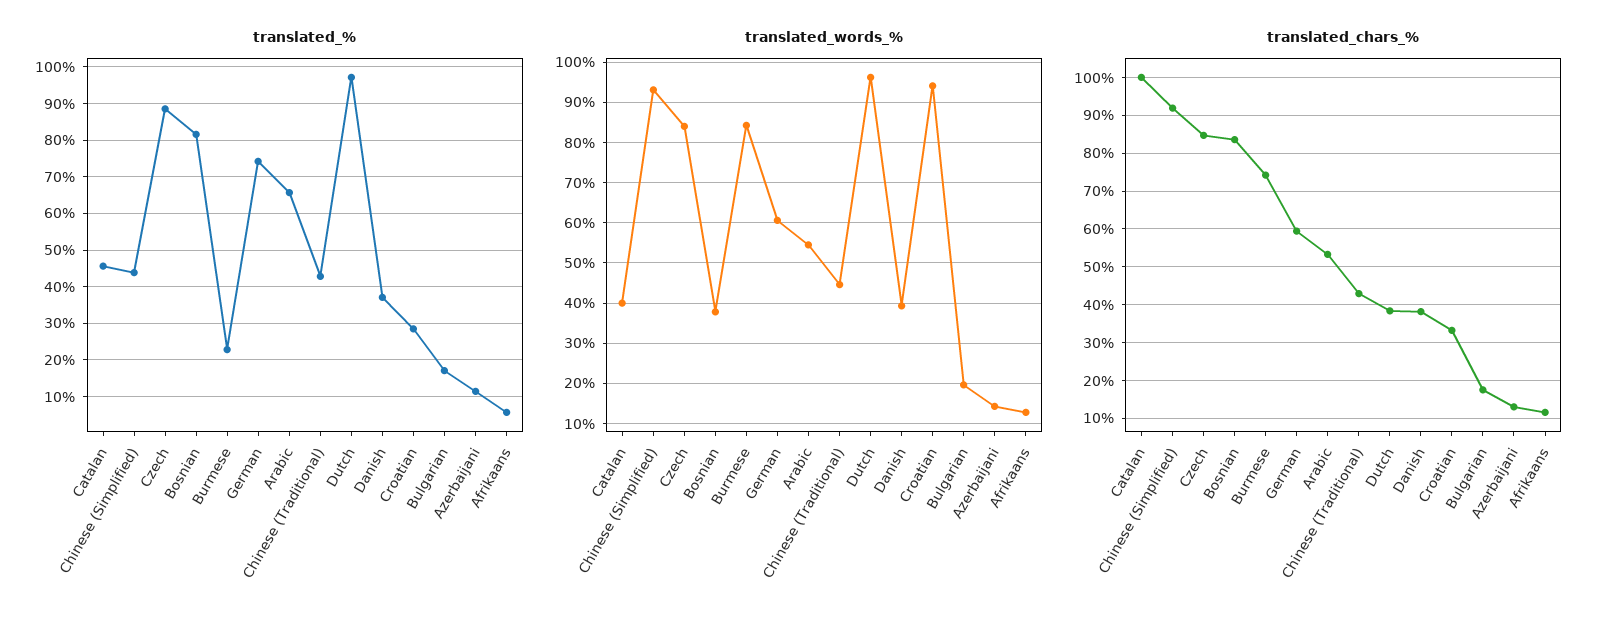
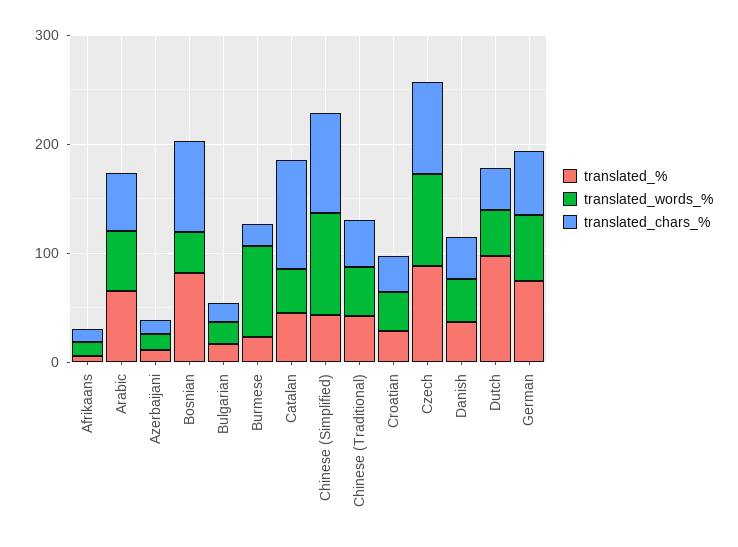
  {
    "translated_%": {
      "Catalan": 46,
      "Chinese (Simplified)": 44,
      "Czech": 88,
      "Bosnian": 82,
      "Burmese": 22,
      "German": 74,
      "Arabic": 66,
      "Chinese (Traditional)": 42,
      "Dutch": 98,
      "Danish": 38,
      "Croatian": 28,
      "Bulgarian": 18,
      "Azerbaijani": 12,
      "Afrikaans": 6
    },
    "translated_words_%": {
      "Catalan": 40,
      "Chinese (Simplified)": 94,
      "Czech": 84,
      "Bosnian": 38,
      "Burmese": 84,
      "German": 60,
      "Arabic": 54,
      "Chinese (Traditional)": 44,
-     "Dutch": 96,
+     "Dutch": 40,
      "Danish": 40,
-     "Croatian": 94,
+     "Croatian": 40,
      "Bulgarian": 20,
      "Azerbaijani": 14,
      "Afrikaans": 12
    },
    "translated_chars_%": {
      "Catalan": 100,
      "Chinese (Simplified)": 92,
      "Czech": 84,
      "Bosnian": 84,
-     "Burmese": 74,
+     "Burmese": 20,
      "German": 60,
      "Arabic": 54,
      "Chinese (Traditional)": 42,
      "Dutch": 38,
      "Danish": 38,
      "Croatian": 34,
      "Bulgarian": 18,
      "Azerbaijani": 14,
      "Afrikaans": 12
    }
  }

